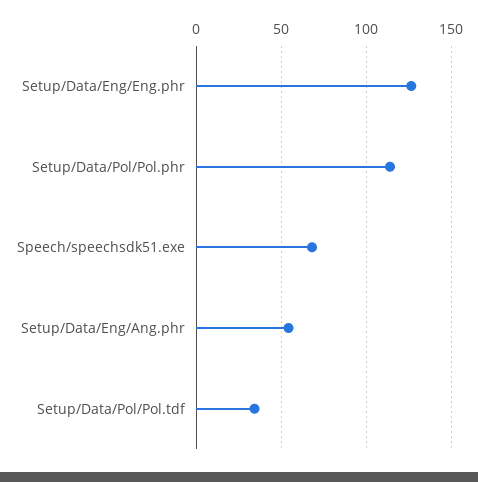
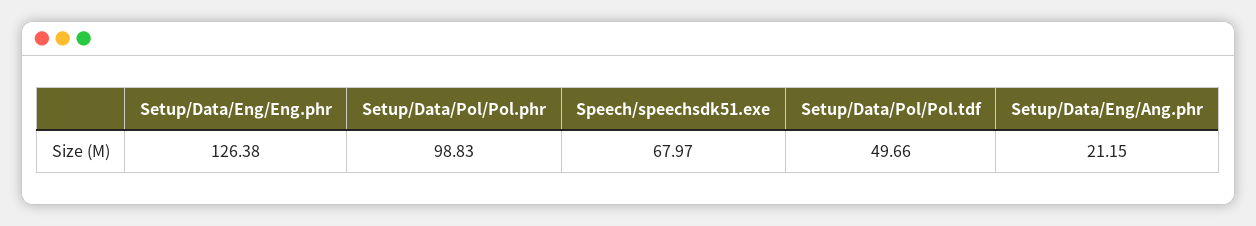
  {
    "Setup/Data/Eng/Eng.phr": 126.38,
-   "Setup/Data/Pol/Pol.phr": 115,
+   "Setup/Data/Pol/Pol.phr": 98.83,
    "Speech/speechsdk51.exe": 67.97,
-   "Setup/Data/Eng/Ang.phr": 55,
+   "Setup/Data/Eng/Ang.phr": 21.15,
-   "Setup/Data/Pol/Pol.tdf": 35
+   "Setup/Data/Pol/Pol.tdf": 49.66
  }

